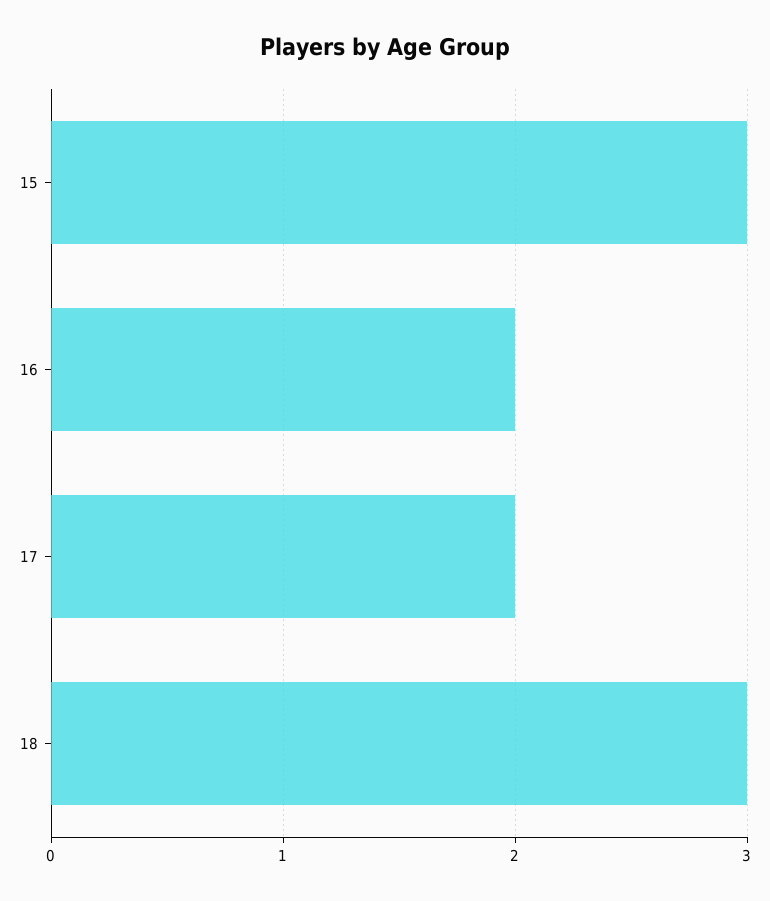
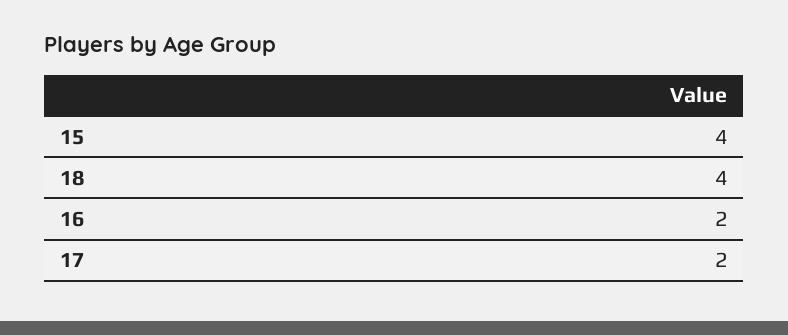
  {
-   "15": 3,
+   "15": 4,
    "16": 2,
    "17": 2,
-   "18": 3
+   "18": 4
  }

